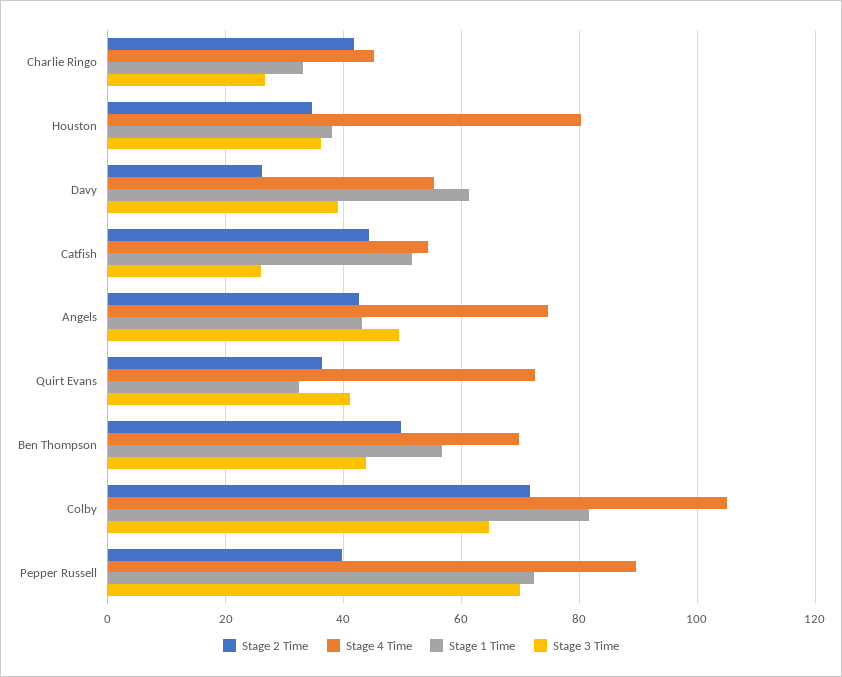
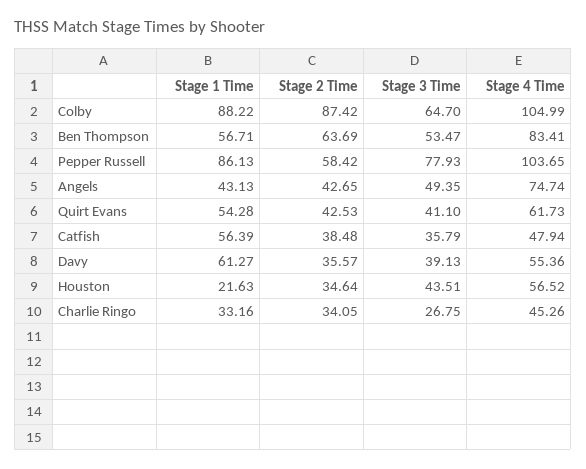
  {
    "Stage 2 Time": {
-     "Charlie Ringo": 42,
+     "Charlie Ringo": 34.05,
      "Houston": 34.64,
-     "Davy": 26,
+     "Davy": 35.57,
-     "Catfish": 44,
+     "Catfish": 38.48,
      "Angels": 42.65,
-     "Quirt Evans": 36,
+     "Quirt Evans": 42.53,
-     "Ben Thompson": 50,
+     "Ben Thompson": 63.69,
-     "Colby": 72,
+     "Colby": 87.42,
-     "Pepper Russell": 40
+     "Pepper Russell": 58.42
    },
    "Stage 4 Time": {
      "Charlie Ringo": 45.26,
-     "Houston": 80,
+     "Houston": 56.52,
      "Davy": 55.36,
-     "Catfish": 54,
+     "Catfish": 47.94,
      "Angels": 74.74,
-     "Quirt Evans": 72,
+     "Quirt Evans": 61.73,
-     "Ben Thompson": 70,
+     "Ben Thompson": 83.41,
      "Colby": 104.99,
-     "Pepper Russell": 90
+     "Pepper Russell": 103.65
    },
    "Stage 1 Time": {
      "Charlie Ringo": 33.16,
-     "Houston": 38,
+     "Houston": 21.63,
      "Davy": 61.27,
-     "Catfish": 52,
+     "Catfish": 56.39,
      "Angels": 43.13,
-     "Quirt Evans": 32,
+     "Quirt Evans": 54.28,
      "Ben Thompson": 56.71,
-     "Colby": 82,
+     "Colby": 88.22,
-     "Pepper Russell": 72
+     "Pepper Russell": 86.13
    },
    "Stage 3 Time": {
      "Charlie Ringo": 26.75,
-     "Houston": 36,
+     "Houston": 43.51,
      "Davy": 39.13,
-     "Catfish": 26,
+     "Catfish": 35.79,
      "Angels": 49.35,
      "Quirt Evans": 41.1,
-     "Ben Thompson": 44,
+     "Ben Thompson": 53.47,
      "Colby": 64.7,
-     "Pepper Russell": 70
+     "Pepper Russell": 77.93
    }
  }

